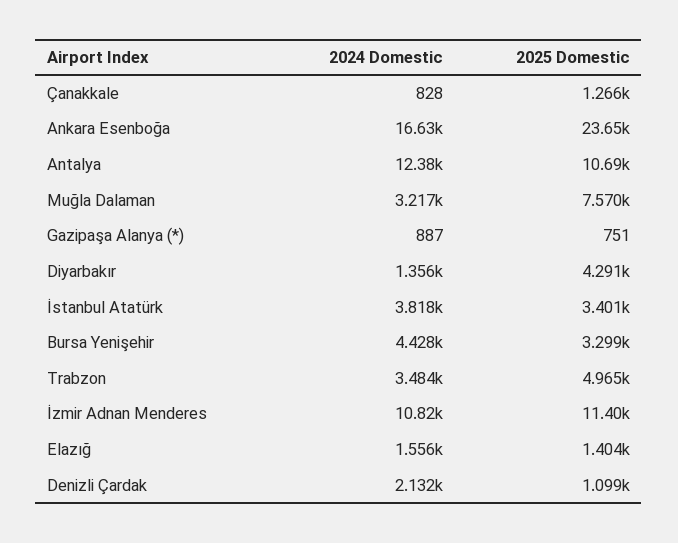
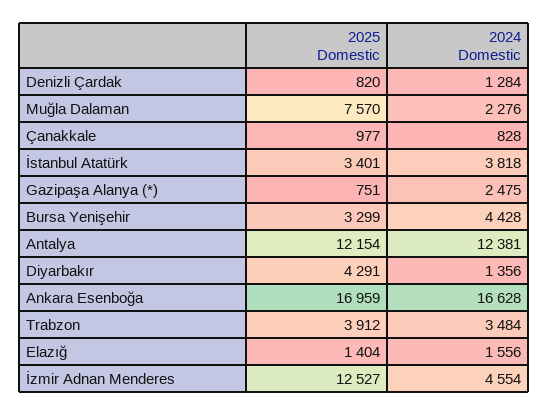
  {
    "2024 Domestic": {
      "Çanakkale": 828,
      "Ankara Esenboğa": 16628,
      "Antalya": 12381,
-     "Muğla Dalaman": 3217,
+     "Muğla Dalaman": 2276,
-     "Gazipaşa Alanya (*)": 887,
+     "Gazipaşa Alanya (*)": 2475,
      "Diyarbakır": 1356,
      "İstanbul Atatürk": 3818,
      "Bursa Yenişehir": 4428,
      "Trabzon": 3484,
-     "İzmir Adnan Menderes": 10820,
+     "İzmir Adnan Menderes": 4554,
      "Elazığ": 1556,
-     "Denizli Çardak": 2132
+     "Denizli Çardak": 1284
    },
    "2025 Domestic": {
-     "Çanakkale": 1266,
+     "Çanakkale": 977,
-     "Ankara Esenboğa": 23650,
+     "Ankara Esenboğa": 16959,
-     "Antalya": 10690,
+     "Antalya": 12154,
      "Muğla Dalaman": 7570,
      "Gazipaşa Alanya (*)": 751,
      "Diyarbakır": 4291,
      "İstanbul Atatürk": 3401,
      "Bursa Yenişehir": 3299,
-     "Trabzon": 4965,
+     "Trabzon": 3912,
-     "İzmir Adnan Menderes": 11400,
+     "İzmir Adnan Menderes": 12527,
      "Elazığ": 1404,
-     "Denizli Çardak": 1099
+     "Denizli Çardak": 820
    }
  }

